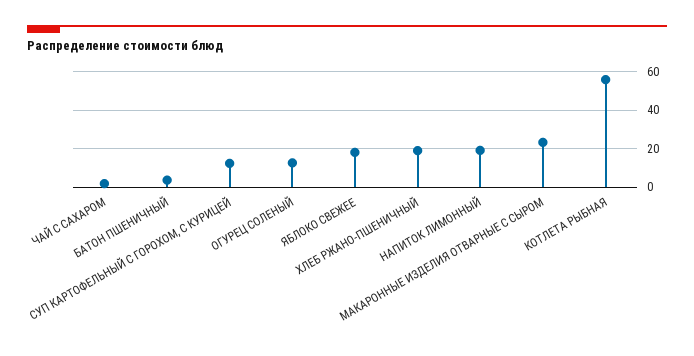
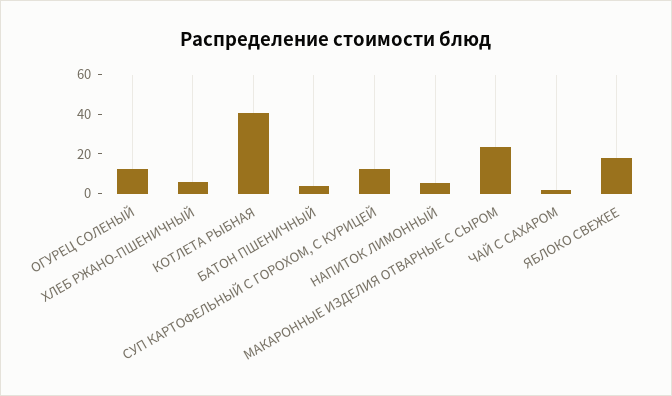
  {
    "ЧАЙ С САХАРОМ": 0,
    "БАТОН ПШЕНИЧНЫЙ": 5,
    "СУП КАРТОФЕЛЬНЫЙ С ГОРОХОМ, С КУРИЦЕЙ": 10,
    "ОГУРЕЦ СОЛЕНЫЙ": 15,
    "ЯБЛОКО СВЕЖЕЕ": 20,
-   "ХЛЕБ РЖАНО-ПШЕНИЧНЫЙ": 20,
+   "ХЛЕБ РЖАНО-ПШЕНИЧНЫЙ": 5,
-   "НАПИТОК ЛИМОННЫЙ": 20,
+   "НАПИТОК ЛИМОННЫЙ": 5,
    "МАКАРОННЫЕ ИЗДЕЛИЯ ОТВАРНЫЕ С СЫРОМ": 25,
-   "КОТЛЕТА РЫБНАЯ": 55
+   "КОТЛЕТА РЫБНАЯ": 40
  }

